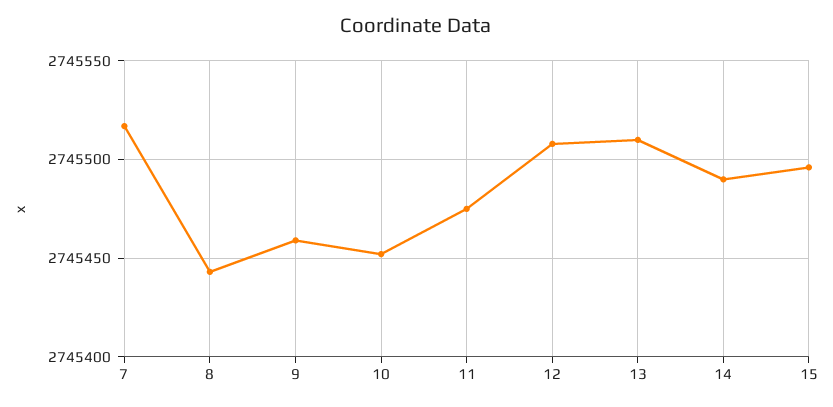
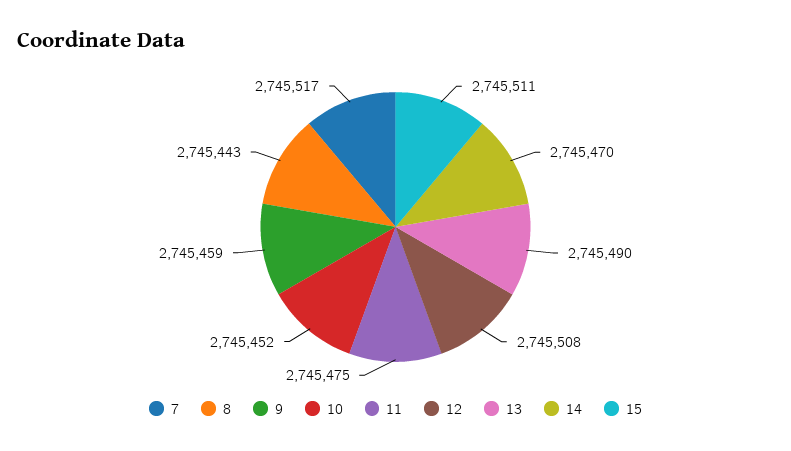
  {
    "7": 2745517,
    "8": 2745443,
    "9": 2745459,
    "10": 2745452,
    "11": 2745475,
    "12": 2745508,
-   "13": 2745510,
+   "13": 2745490,
-   "14": 2745490,
+   "14": 2745470,
-   "15": 2745495
+   "15": 2745511
  }

